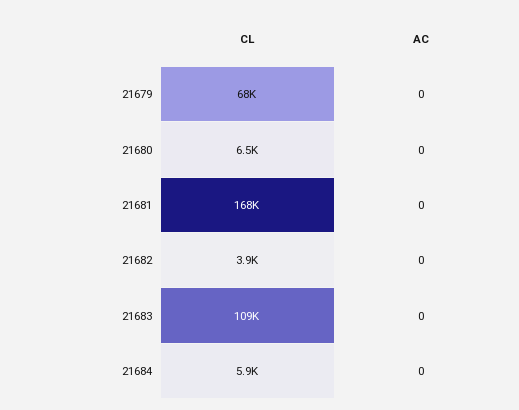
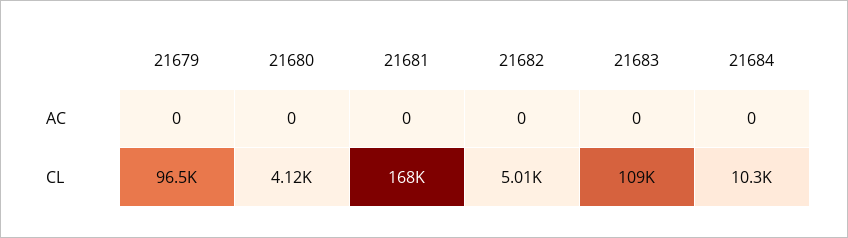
  {
    "CL": {
-     "21679": 68000,
+     "21679": 96500,
-     "21680": 6500,
+     "21680": 4120,
      "21681": 168000,
-     "21682": 3900,
+     "21682": 5010,
      "21683": 109000,
-     "21684": 5900
+     "21684": 10300
    },
    "AC": {
      "21679": 0,
      "21680": 0,
      "21681": 0,
      "21682": 0,
      "21683": 0,
      "21684": 0
    }
  }

